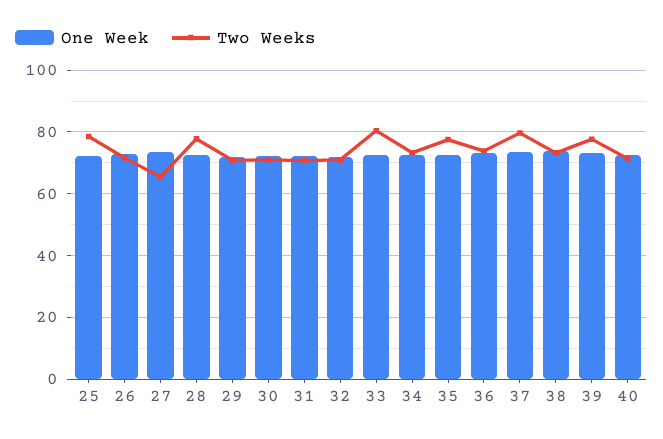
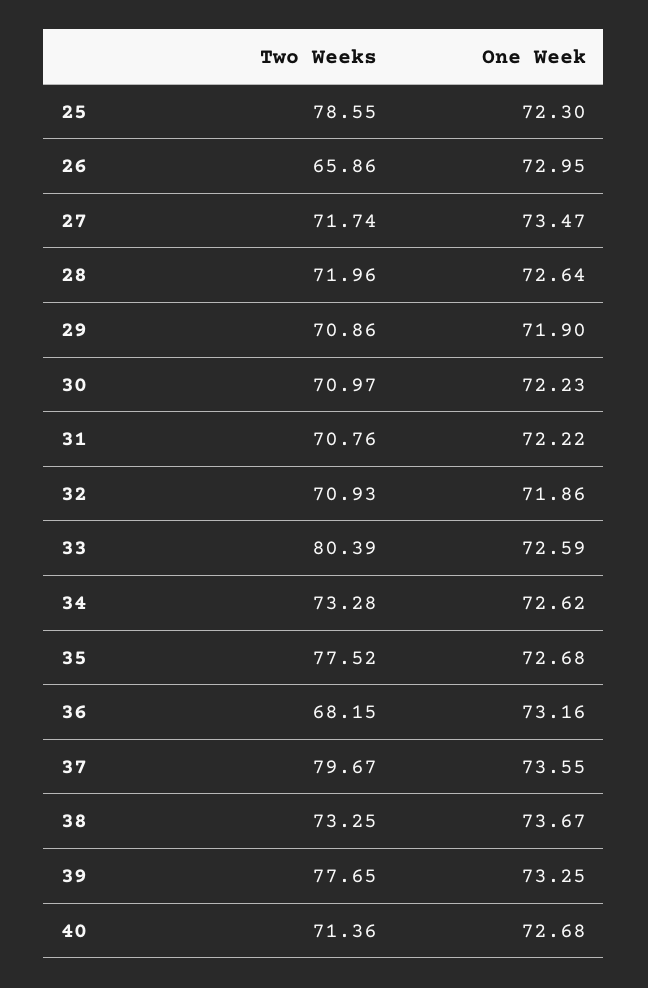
  {
    "One Week": {
      "25": 72.3,
      "26": 72.95,
      "27": 73.47,
      "28": 72.64,
      "29": 71.9,
      "30": 72.23,
      "31": 72.22,
      "32": 71.86,
      "33": 72.59,
      "34": 72.62,
      "35": 72.68,
      "36": 73.16,
      "37": 73.55,
      "38": 73.67,
      "39": 73.25,
      "40": 72.68
    },
    "Two Weeks": {
      "25": 78.55,
-     "26": 72,
+     "26": 65.86,
-     "27": 66,
+     "27": 71.74,
-     "28": 78,
+     "28": 71.96,
      "29": 70.86,
      "30": 70.97,
      "31": 70.76,
      "32": 70.93,
      "33": 80.39,
      "34": 73.28,
      "35": 77.52,
-     "36": 74,
+     "36": 68.15,
      "37": 79.67,
      "38": 73.25,
      "39": 77.65,
      "40": 71.36
    }
  }

